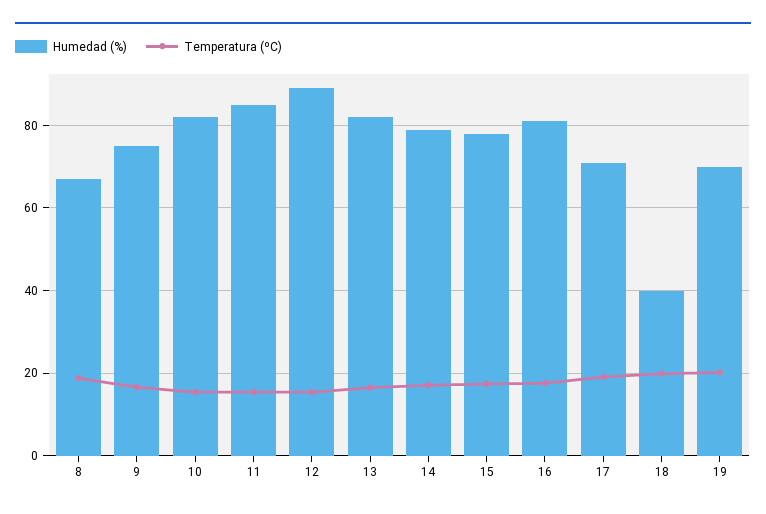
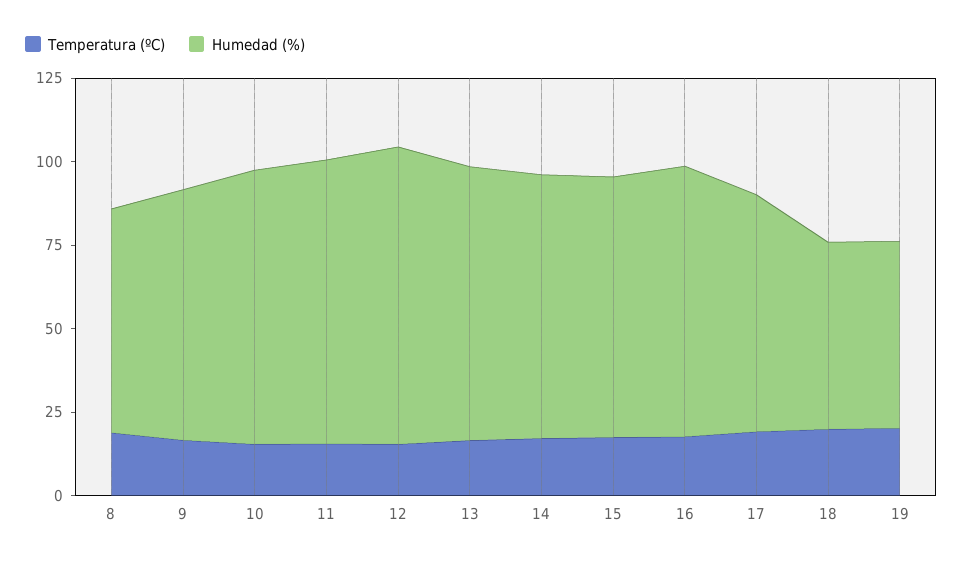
  {
    "Humedad (%)": {
      "8": 68,
      "9": 76,
      "10": 82,
      "11": 86,
      "12": 90,
      "13": 82,
      "14": 80,
      "15": 78,
      "16": 82,
      "17": 72,
-     "18": 40,
+     "18": 55,
-     "19": 70
+     "19": 55
    },
    "Temperatura (ºC)": {
      "8": 18,
      "9": 16,
      "10": 16,
      "11": 16,
      "12": 16,
      "13": 16,
      "14": 18,
      "15": 18,
      "16": 18,
      "17": 20,
      "18": 20,
      "19": 20
    }
  }

